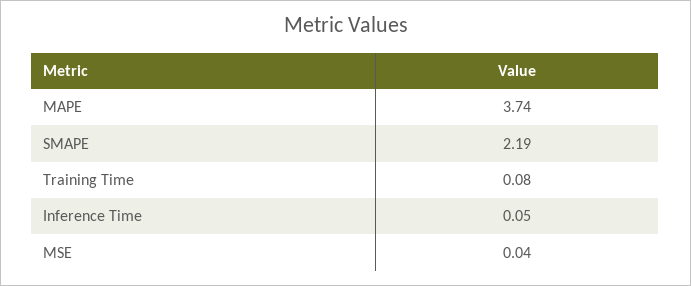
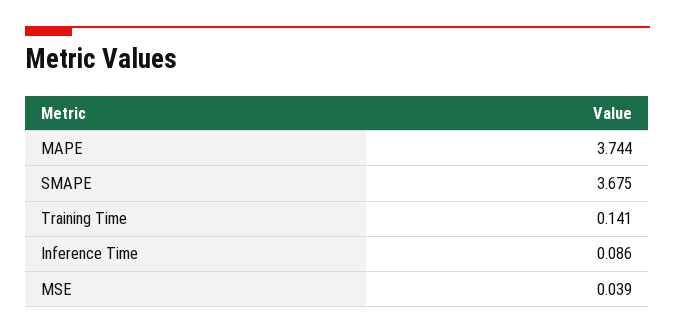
  {
    "MAPE": 3.744,
-   "SMAPE": 2.19,
+   "SMAPE": 3.675,
-   "Training Time": 0.08,
+   "Training Time": 0.141,
-   "Inference Time": 0.05,
+   "Inference Time": 0.086,
    "MSE": 0.039
  }

